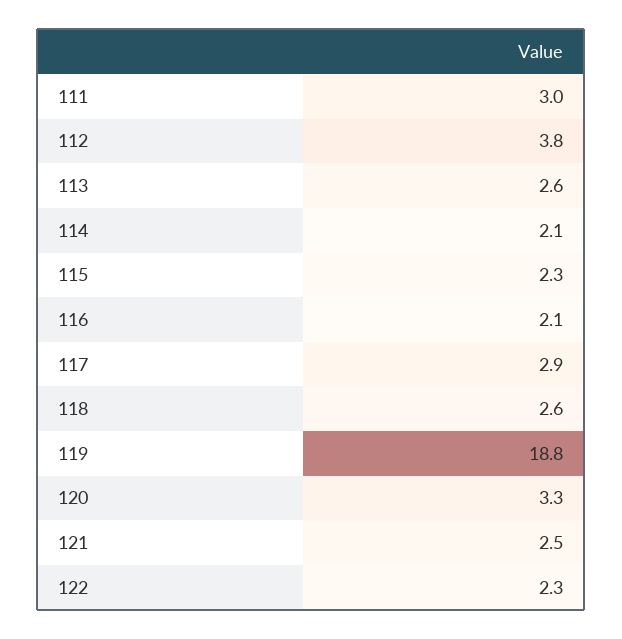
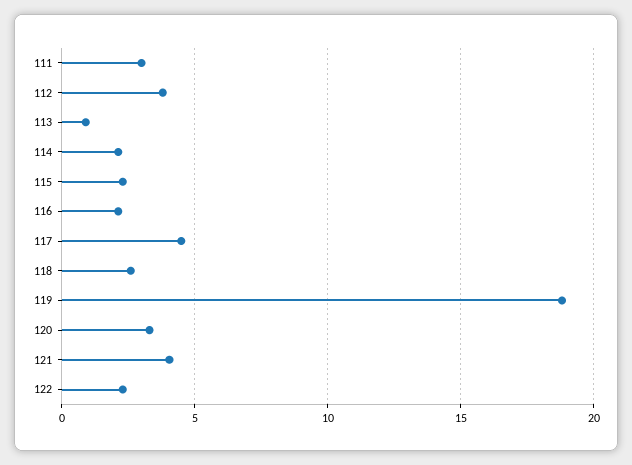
  {
    "111": 3,
    "112": 3.8,
-   "113": 2.6,
+   "113": 1,
    "114": 2.1,
    "115": 2.3,
    "116": 2.1,
-   "117": 2.9,
+   "117": 4.5,
    "118": 2.6,
    "119": 18.8,
    "120": 3.3,
-   "121": 2.5,
+   "121": 4,
    "122": 2.3
  }

